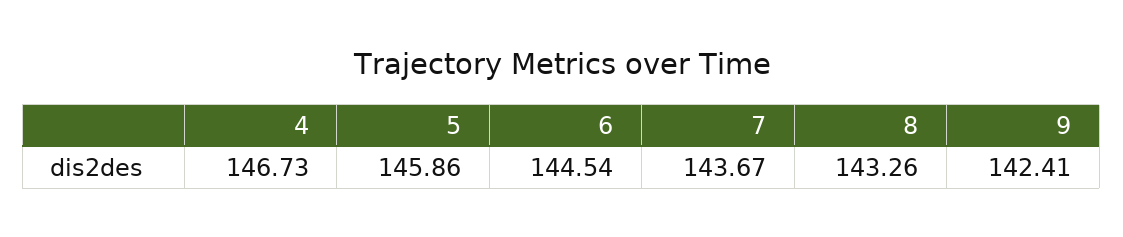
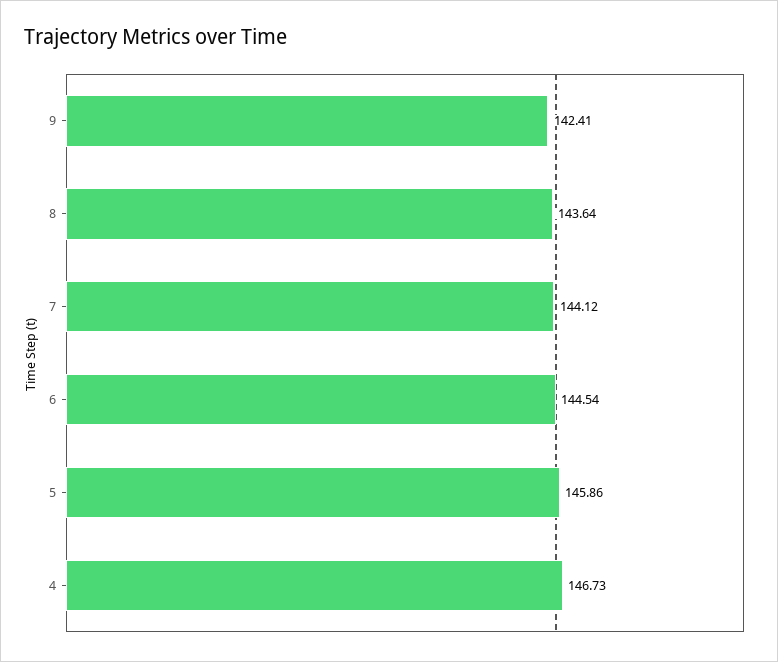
  {
    "4": 146.73,
    "5": 145.86,
    "6": 144.54,
-   "7": 143.67,
+   "7": 144.12,
-   "8": 143.26,
+   "8": 143.64,
    "9": 142.41
  }

